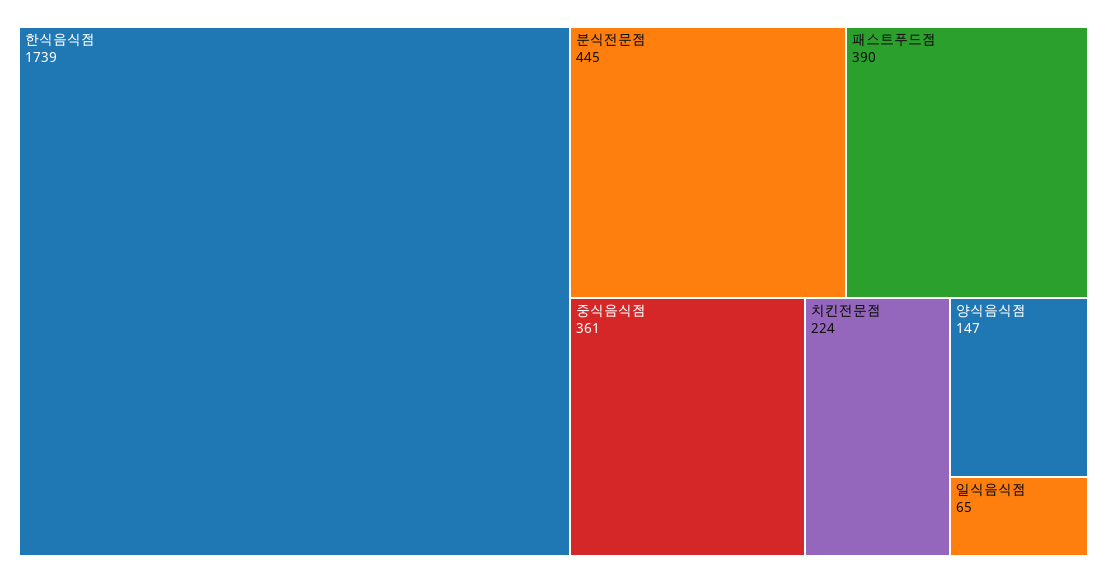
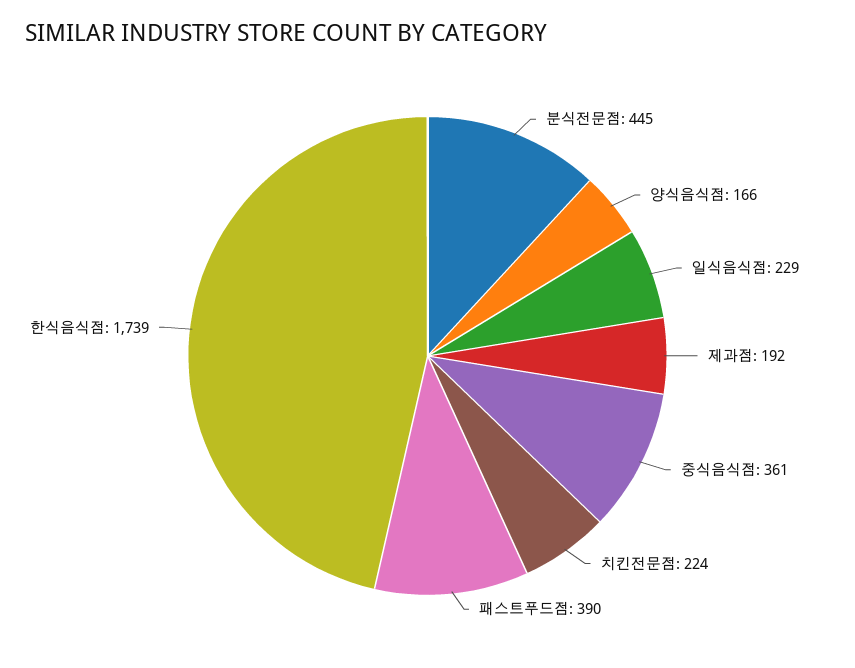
  {
    "한식음식점": 1739,
    "분식전문점": 445,
    "패스트푸드점": 390,
    "중식음식점": 361,
    "치킨전문점": 224,
-   "양식음식점": 147,
+   "양식음식점": 166,
-   "일식음식점": 65
+   "일식음식점": 229,
+   "제과점": 192
  }

